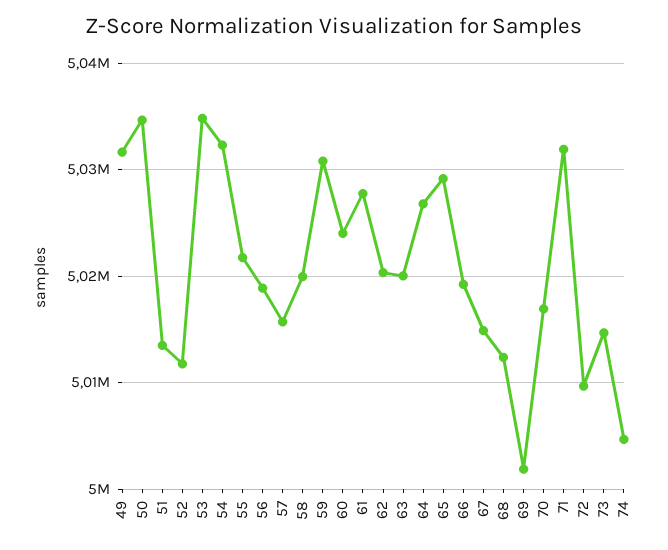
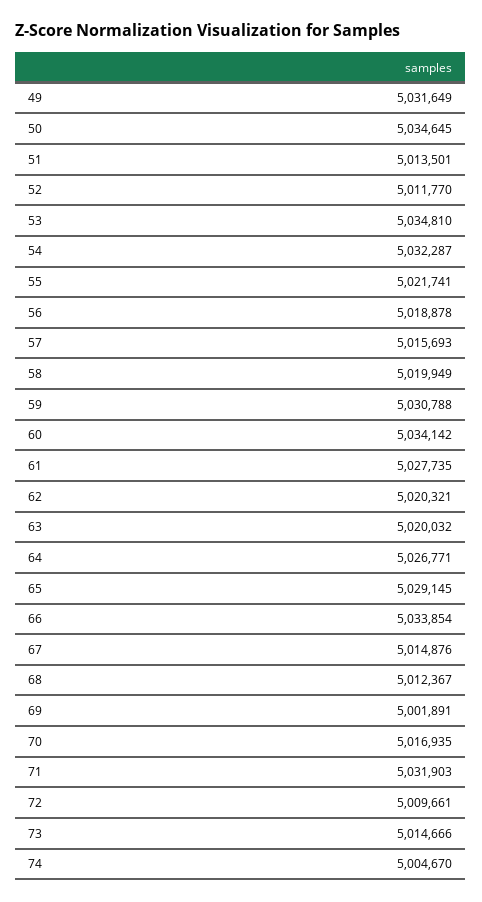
  {
    "49": 5031649,
    "50": 5034645,
    "51": 5013501,
    "52": 5011770,
    "53": 5034810,
    "54": 5032287,
    "55": 5021741,
    "56": 5018878,
    "57": 5015693,
    "58": 5019949,
    "59": 5030788,
-   "60": 5024000,
+   "60": 5034142,
    "61": 5027735,
    "62": 5020321,
    "63": 5020032,
    "64": 5026771,
    "65": 5029145,
-   "66": 5019000,
+   "66": 5033854,
    "67": 5014876,
    "68": 5012367,
    "69": 5001891,
    "70": 5016935,
    "71": 5031903,
    "72": 5009661,
    "73": 5014666,
    "74": 5004670
  }

